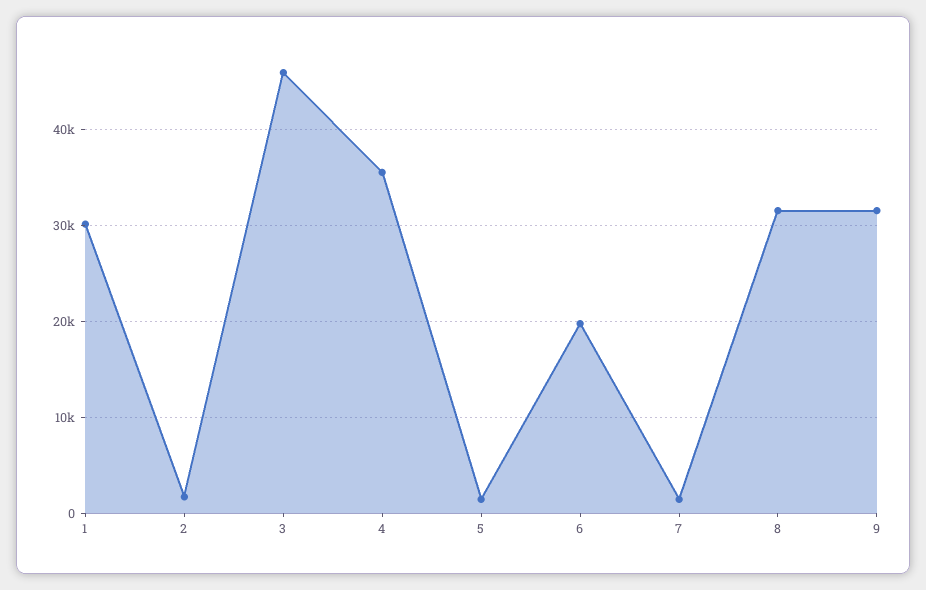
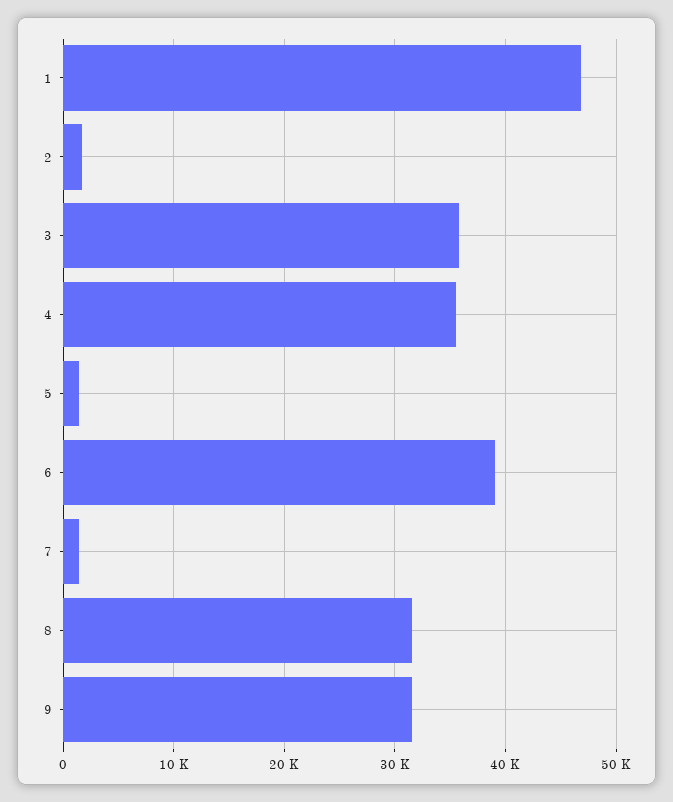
  {
-   "1": 30000,
+   "1": 47000,
    "2": 2000,
-   "3": 46000,
+   "3": 36000,
    "4": 35000,
    "5": 1000,
-   "6": 20000,
+   "6": 39000,
    "7": 1000,
    "8": 32000,
    "9": 32000
  }

